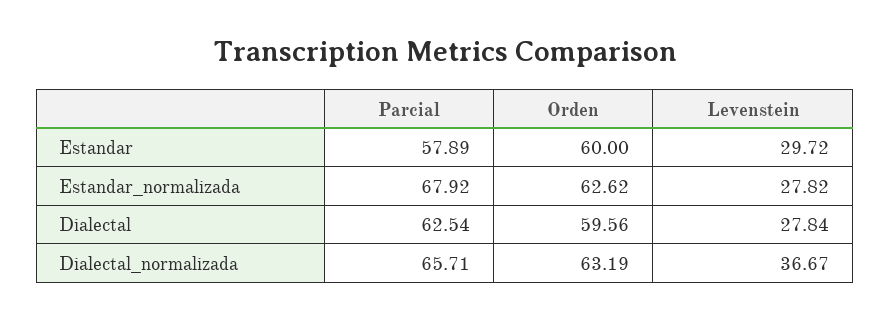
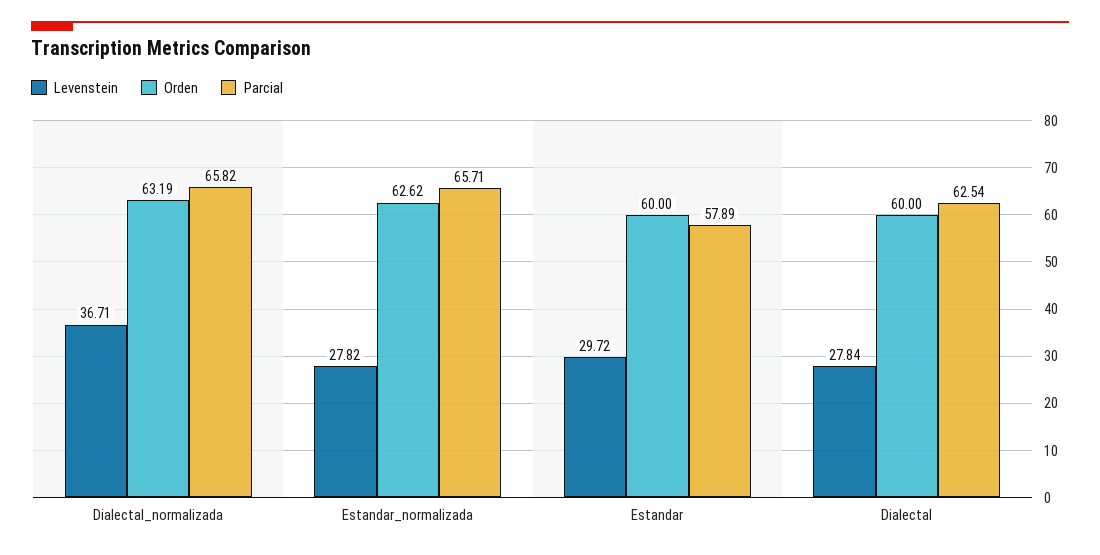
  {
    "Parcial": {
      "Estandar": 57.89,
-     "Estandar_normalizada": 67.92,
+     "Estandar_normalizada": 65.71,
      "Dialectal": 62.54,
-     "Dialectal_normalizada": 65.71
+     "Dialectal_normalizada": 65.82
    },
    "Orden": {
      "Estandar": 60,
      "Estandar_normalizada": 62.62,
-     "Dialectal": 59.56,
+     "Dialectal": 60,
      "Dialectal_normalizada": 63.19
    },
    "Levenstein": {
      "Estandar": 29.72,
      "Estandar_normalizada": 27.82,
      "Dialectal": 27.84,
-     "Dialectal_normalizada": 36.67
+     "Dialectal_normalizada": 36.71
    }
  }

